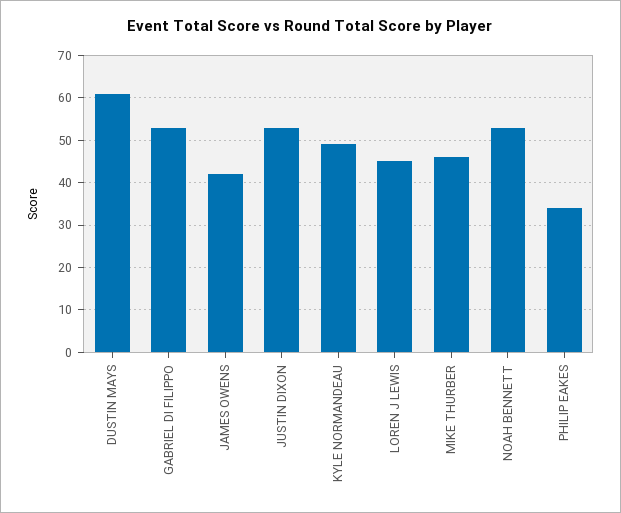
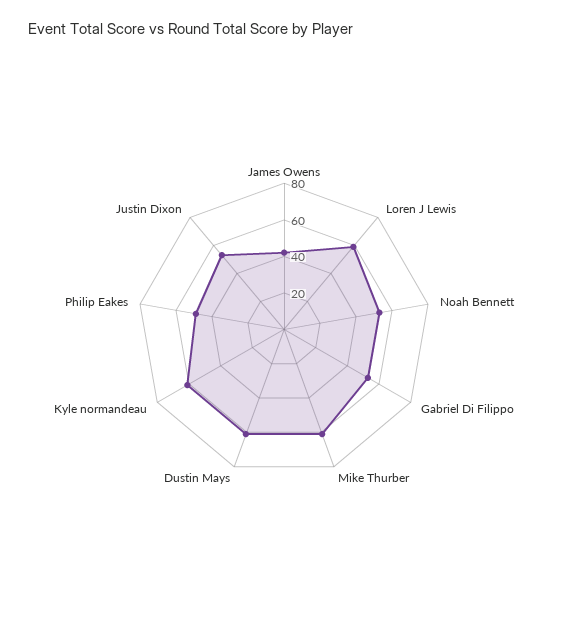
  {
    "DUSTIN MAYS": 60,
    "GABRIEL DI FILIPPO": 55,
    "JAMES OWENS": 40,
    "JUSTIN DIXON": 55,
-   "KYLE NORMANDEAU": 50,
+   "KYLE NORMANDEAU": 60,
-   "LOREN J LEWIS": 45,
+   "LOREN J LEWIS": 60,
-   "MIKE THURBER": 45,
+   "MIKE THURBER": 60,
    "NOAH BENNETT": 55,
-   "PHILIP EAKES": 35
+   "PHILIP EAKES": 50
  }

